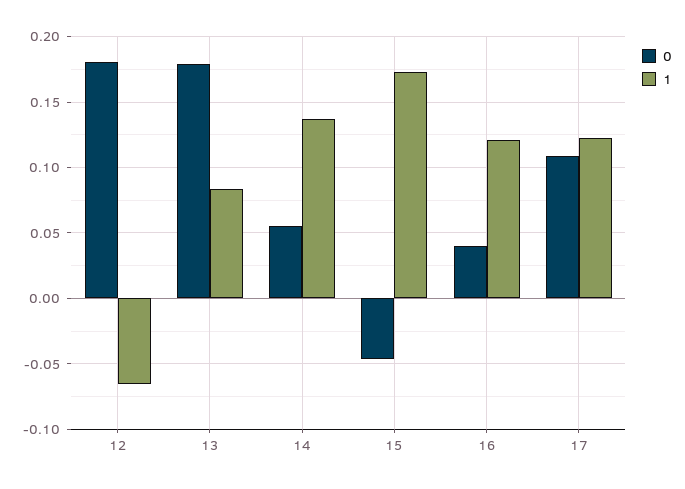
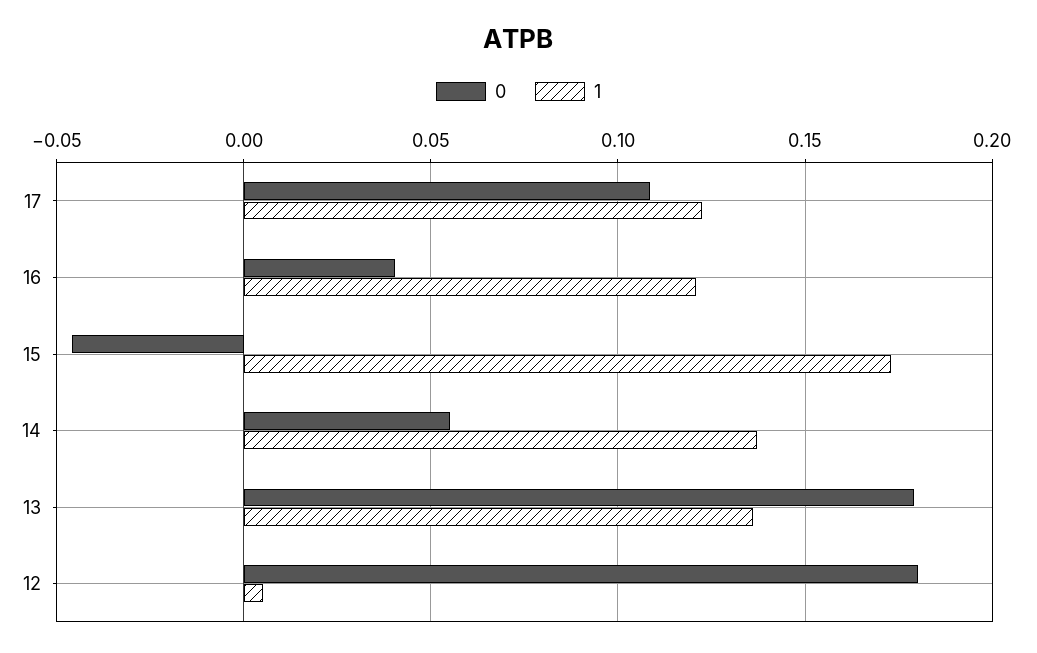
  {
    "0": {
      "12": 0.18,
      "13": 0.18,
      "14": 0.055,
      "15": -0.045,
      "16": 0.04,
      "17": 0.11
    },
    "1": {
-     "12": -0.065,
+     "12": 0.005,
-     "13": 0.085,
+     "13": 0.135,
      "14": 0.135,
      "15": 0.175,
      "16": 0.12,
      "17": 0.125
    }
  }

